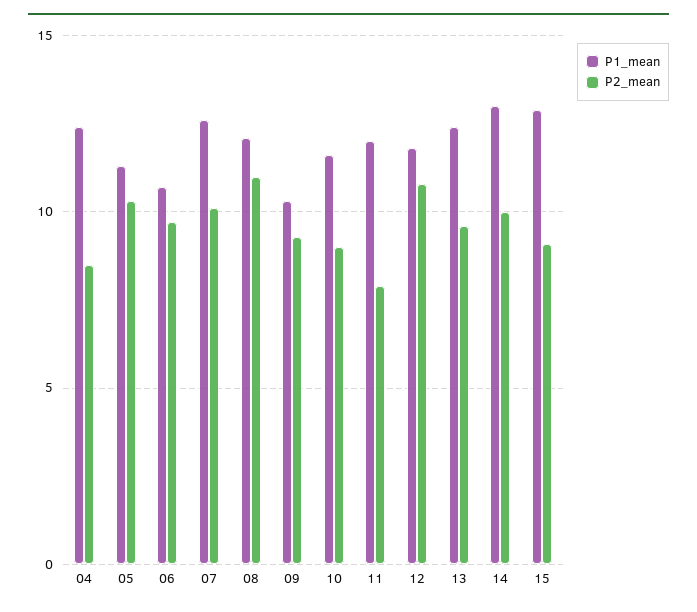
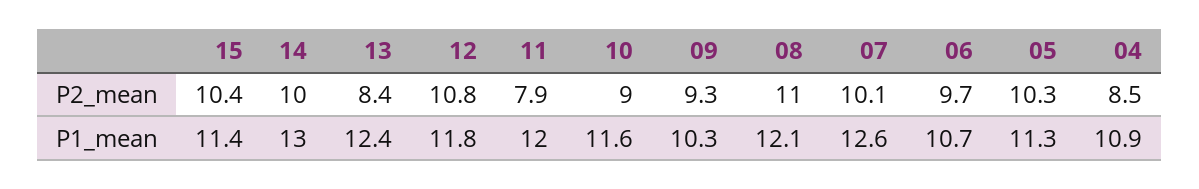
  {
    "P1_mean": {
-     "04": 12.5,
+     "04": 10.9,
      "05": 11.3,
      "06": 10.7,
      "07": 12.6,
      "08": 12.1,
      "09": 10.3,
      "10": 11.6,
      "11": 12,
      "12": 11.8,
      "13": 12.4,
      "14": 13,
-     "15": 13
+     "15": 11.4
    },
    "P2_mean": {
      "04": 8.5,
      "05": 10.3,
      "06": 9.7,
      "07": 10.1,
      "08": 11,
      "09": 9.3,
      "10": 9,
      "11": 7.9,
      "12": 10.8,
-     "13": 9.5,
+     "13": 8.4,
      "14": 10,
-     "15": 9
+     "15": 10.4
    }
  }

